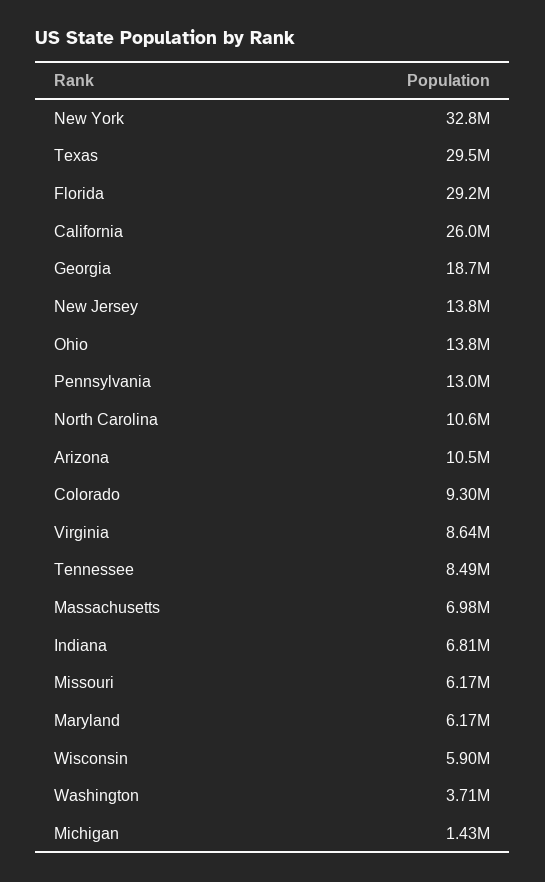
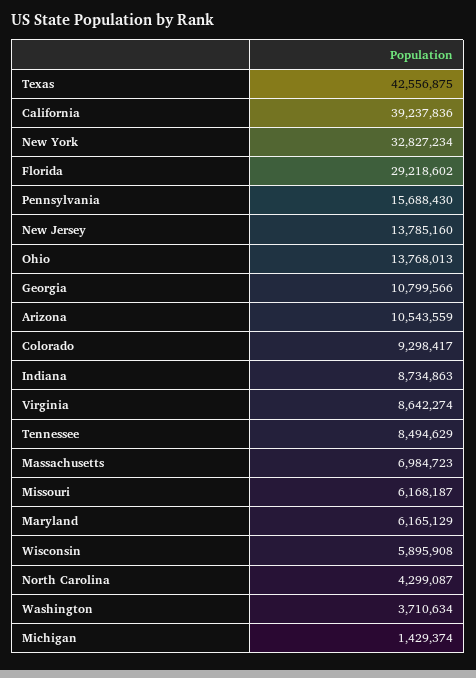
  {
    "New York": 32827234,
-   "Texas": 29500000,
+   "Texas": 42556875,
    "Florida": 29218602,
-   "California": 26000000,
+   "California": 39237836,
-   "Georgia": 18700000,
+   "Georgia": 10799566,
    "New Jersey": 13785160,
    "Ohio": 13768013,
-   "Pennsylvania": 13000000,
+   "Pennsylvania": 15688430,
-   "North Carolina": 10600000,
+   "North Carolina": 4299087,
    "Arizona": 10543559,
    "Colorado": 9298417,
    "Virginia": 8642274,
    "Tennessee": 8494629,
    "Massachusetts": 6984723,
-   "Indiana": 6810000,
+   "Indiana": 8734863,
    "Missouri": 6168187,
    "Maryland": 6165129,
    "Wisconsin": 5895908,
    "Washington": 3710634,
    "Michigan": 1429374
  }

